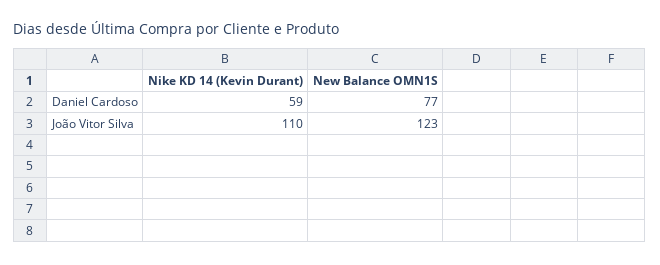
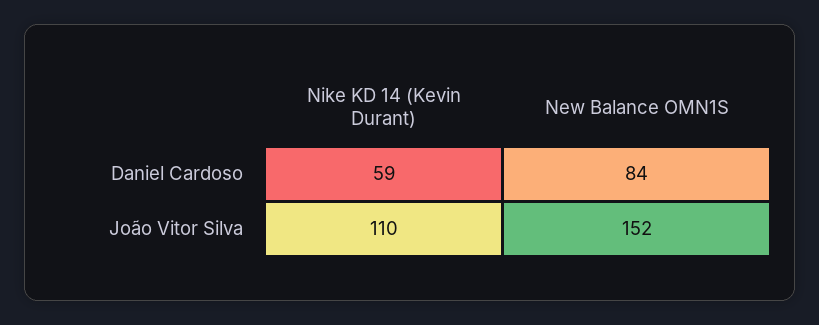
  {
    "Nike KD 14 (Kevin Durant)": {
      "Daniel Cardoso": 59,
      "João Vitor Silva": 110
    },
    "New Balance OMN1S": {
-     "Daniel Cardoso": 77,
+     "Daniel Cardoso": 84,
-     "João Vitor Silva": 123
+     "João Vitor Silva": 152
    }
  }

